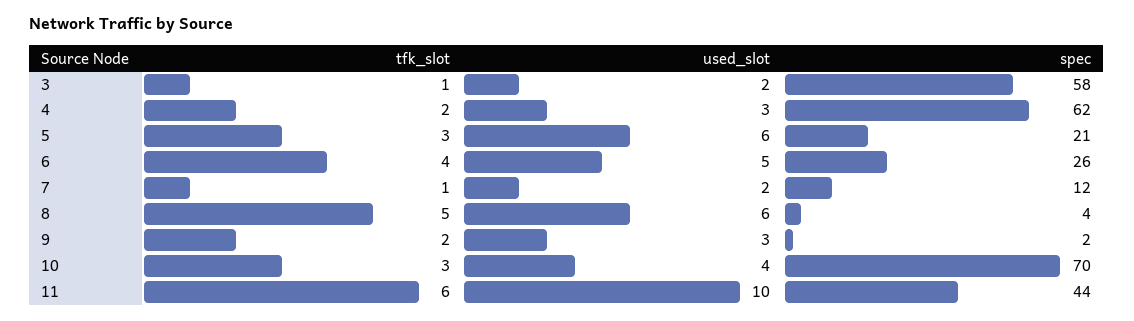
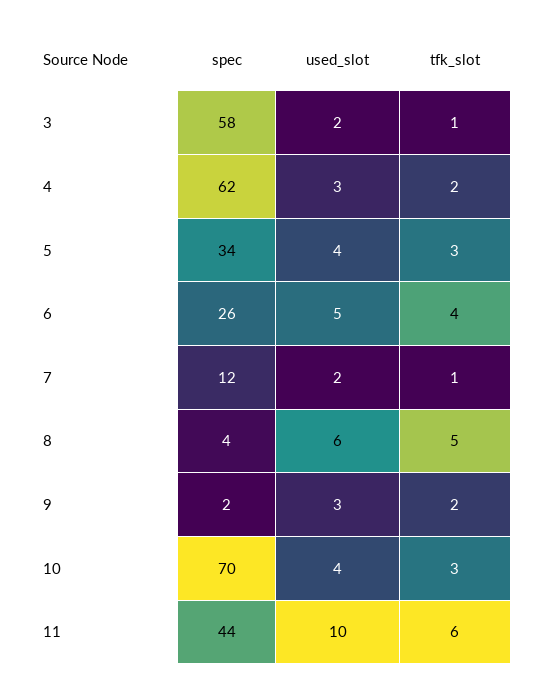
  {
    "tfk_slot": {
      "3": 1,
      "4": 2,
      "5": 3,
      "6": 4,
      "7": 1,
      "8": 5,
      "9": 2,
      "10": 3,
      "11": 6
    },
    "used_slot": {
      "3": 2,
      "4": 3,
-     "5": 6,
+     "5": 4,
      "6": 5,
      "7": 2,
      "8": 6,
      "9": 3,
      "10": 4,
      "11": 10
    },
    "spec": {
      "3": 58,
      "4": 62,
-     "5": 21,
+     "5": 34,
      "6": 26,
      "7": 12,
      "8": 4,
      "9": 2,
      "10": 70,
      "11": 44
    }
  }

